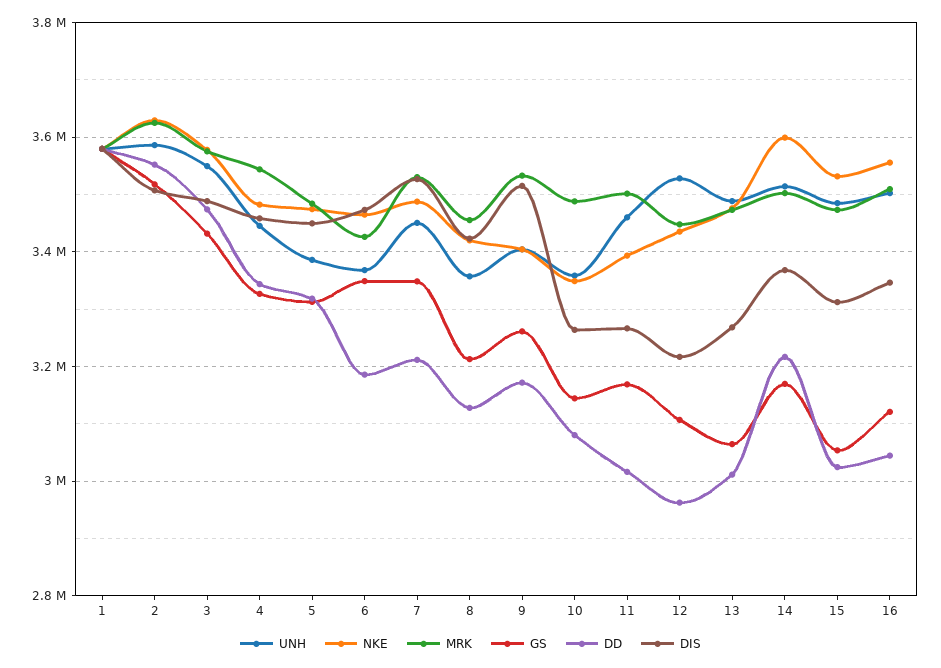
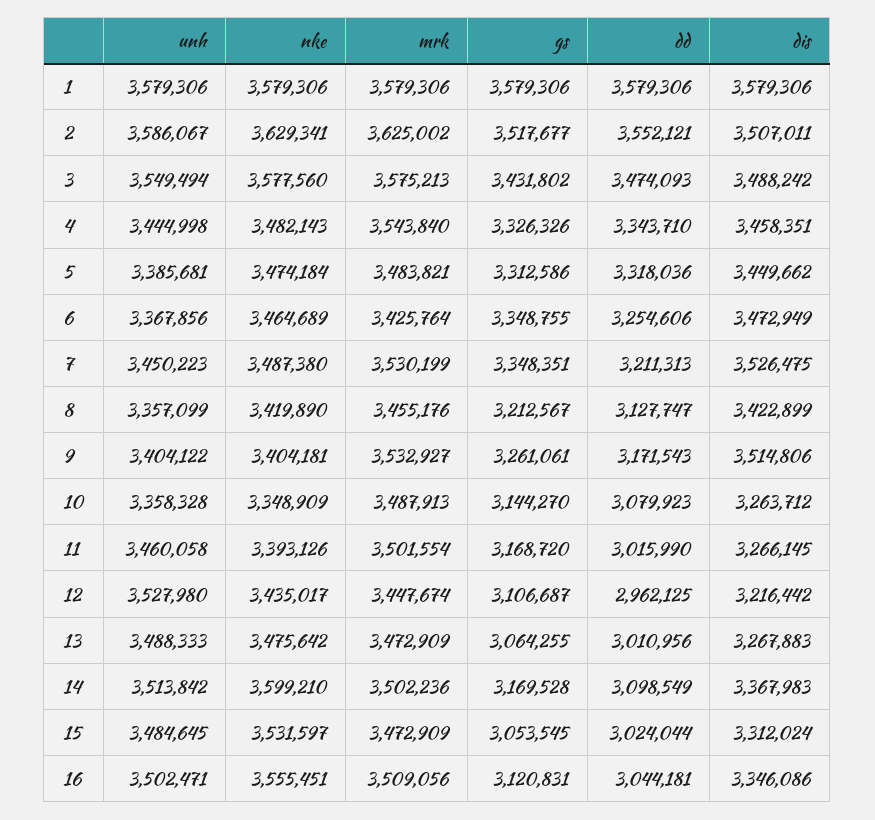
  {
    "UNH": {
      "1": 3579306,
      "2": 3586067,
      "3": 3549494,
      "4": 3444998,
      "5": 3385681,
      "6": 3367856,
      "7": 3450223,
      "8": 3357099,
      "9": 3404122,
      "10": 3358328,
      "11": 3460058,
      "12": 3527980,
      "13": 3488333,
      "14": 3513842,
      "15": 3484645,
      "16": 3502471
    },
    "NKE": {
      "1": 3579306,
      "2": 3629341,
      "3": 3577560,
      "4": 3482143,
      "5": 3474184,
      "6": 3464689,
      "7": 3487380,
      "8": 3419890,
      "9": 3404181,
      "10": 3348909,
      "11": 3393126,
      "12": 3435017,
      "13": 3475642,
      "14": 3599210,
      "15": 3531597,
      "16": 3555451
    },
    "MRK": {
      "1": 3579306,
      "2": 3625002,
      "3": 3575213,
      "4": 3543840,
      "5": 3483821,
      "6": 3425764,
      "7": 3530199,
      "8": 3455176,
      "9": 3532927,
      "10": 3487913,
      "11": 3501554,
      "12": 3447674,
      "13": 3472909,
      "14": 3502236,
      "15": 3472909,
      "16": 3509056
    },
    "GS": {
      "1": 3579306,
      "2": 3517677,
      "3": 3431802,
      "4": 3326326,
      "5": 3312586,
      "6": 3348755,
      "7": 3348351,
      "8": 3212567,
      "9": 3261061,
      "10": 3144270,
      "11": 3168720,
      "12": 3106687,
      "13": 3064255,
      "14": 3169528,
      "15": 3053545,
      "16": 3120831
    },
    "DD": {
      "1": 3579306,
      "2": 3552121,
      "3": 3474093,
      "4": 3343710,
      "5": 3318036,
-     "6": 3180000,
+     "6": 3254606,
      "7": 3211313,
      "8": 3127747,
      "9": 3171543,
      "10": 3079923,
      "11": 3015990,
      "12": 2962125,
      "13": 3010956,
-     "14": 3220000,
+     "14": 3098549,
      "15": 3024044,
      "16": 3044181
    },
    "DIS": {
      "1": 3579306,
      "2": 3507011,
      "3": 3488242,
      "4": 3458351,
      "5": 3449662,
      "6": 3472949,
      "7": 3526475,
      "8": 3422899,
      "9": 3514806,
      "10": 3263712,
      "11": 3266145,
      "12": 3216442,
      "13": 3267883,
      "14": 3367983,
      "15": 3312024,
      "16": 3346086
    }
  }

